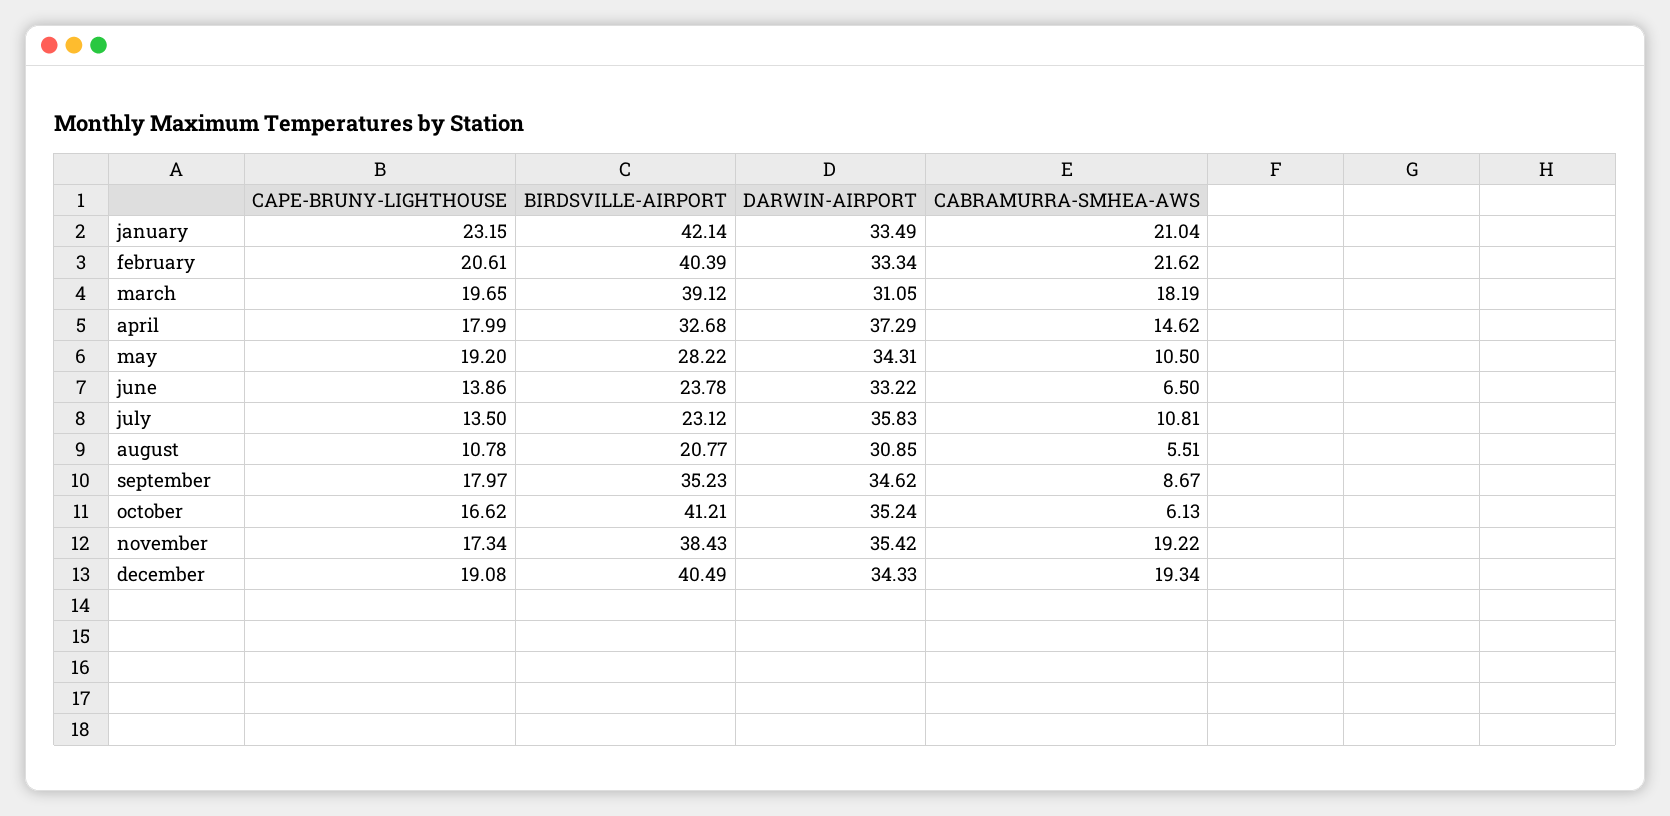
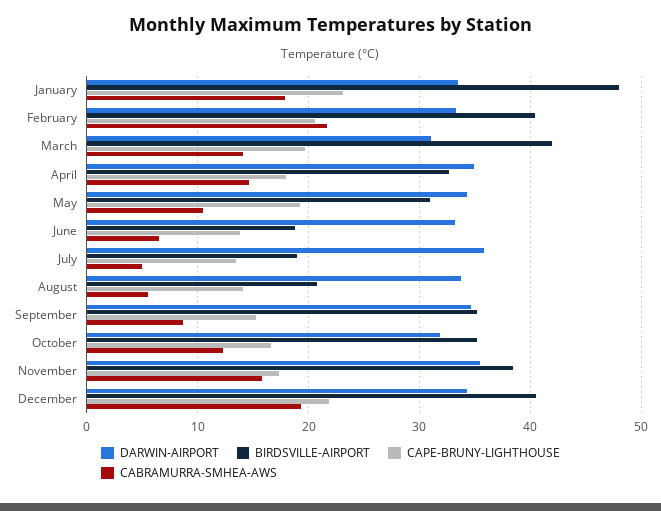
  {
    "CAPE-BRUNY-LIGHTHOUSE": {
      "january": 23.15,
      "february": 20.61,
      "march": 19.65,
      "april": 17.99,
      "may": 19.2,
      "june": 13.86,
      "july": 13.5,
-     "august": 10.78,
+     "august": 14,
-     "september": 17.97,
+     "september": 15,
      "october": 16.62,
      "november": 17.34,
-     "december": 19.08
+     "december": 22
    },
    "BIRDSVILLE-AIRPORT": {
-     "january": 42.14,
+     "january": 48,
      "february": 40.39,
-     "march": 39.12,
+     "march": 42,
      "april": 32.68,
-     "may": 28.22,
+     "may": 31,
-     "june": 23.78,
+     "june": 19,
-     "july": 23.12,
+     "july": 19,
      "august": 20.77,
      "september": 35.23,
-     "october": 41.21,
+     "october": 35,
      "november": 38.43,
      "december": 40.49
    },
    "DARWIN-AIRPORT": {
      "january": 33.49,
      "february": 33.34,
      "march": 31.05,
-     "april": 37.29,
+     "april": 35,
      "may": 34.31,
      "june": 33.22,
      "july": 35.83,
-     "august": 30.85,
+     "august": 34,
      "september": 34.62,
-     "october": 35.24,
+     "october": 32,
      "november": 35.42,
      "december": 34.33
    },
    "CABRAMURRA-SMHEA-AWS": {
-     "january": 21.04,
+     "january": 18,
      "february": 21.62,
-     "march": 18.19,
+     "march": 14,
      "april": 14.62,
      "may": 10.5,
      "june": 6.5,
-     "july": 10.81,
+     "july": 5,
      "august": 5.51,
      "september": 8.67,
-     "october": 6.13,
+     "october": 12,
-     "november": 19.22,
+     "november": 16,
      "december": 19.34
    }
  }

